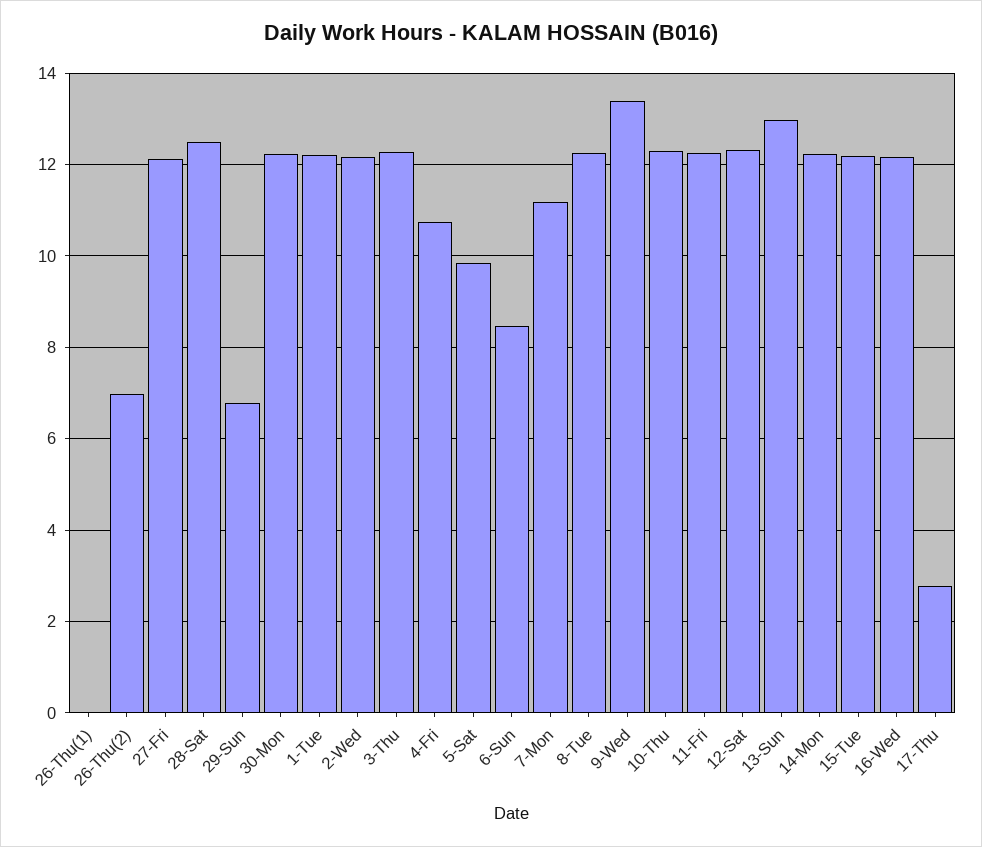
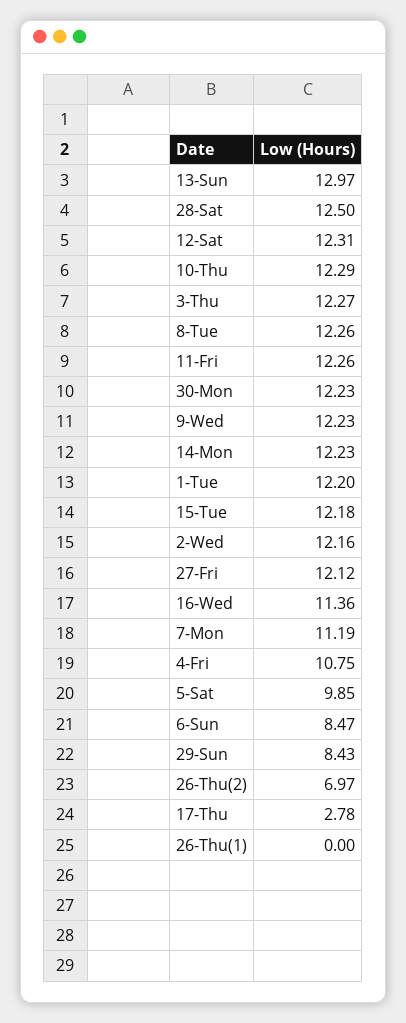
  {
    "26-Thu(1)": 0,
    "26-Thu(2)": 6.97,
    "27-Fri": 12.12,
    "28-Sat": 12.5,
-   "29-Sun": 6.8,
+   "29-Sun": 8.43,
    "30-Mon": 12.23,
    "1-Tue": 12.2,
    "2-Wed": 12.16,
    "3-Thu": 12.27,
    "4-Fri": 10.75,
    "5-Sat": 9.85,
    "6-Sun": 8.47,
    "7-Mon": 11.19,
    "8-Tue": 12.26,
-   "9-Wed": 13.4,
+   "9-Wed": 12.23,
    "10-Thu": 12.29,
    "11-Fri": 12.26,
    "12-Sat": 12.31,
    "13-Sun": 12.97,
    "14-Mon": 12.23,
    "15-Tue": 12.18,
-   "16-Wed": 12.2,
+   "16-Wed": 11.36,
    "17-Thu": 2.78
  }

